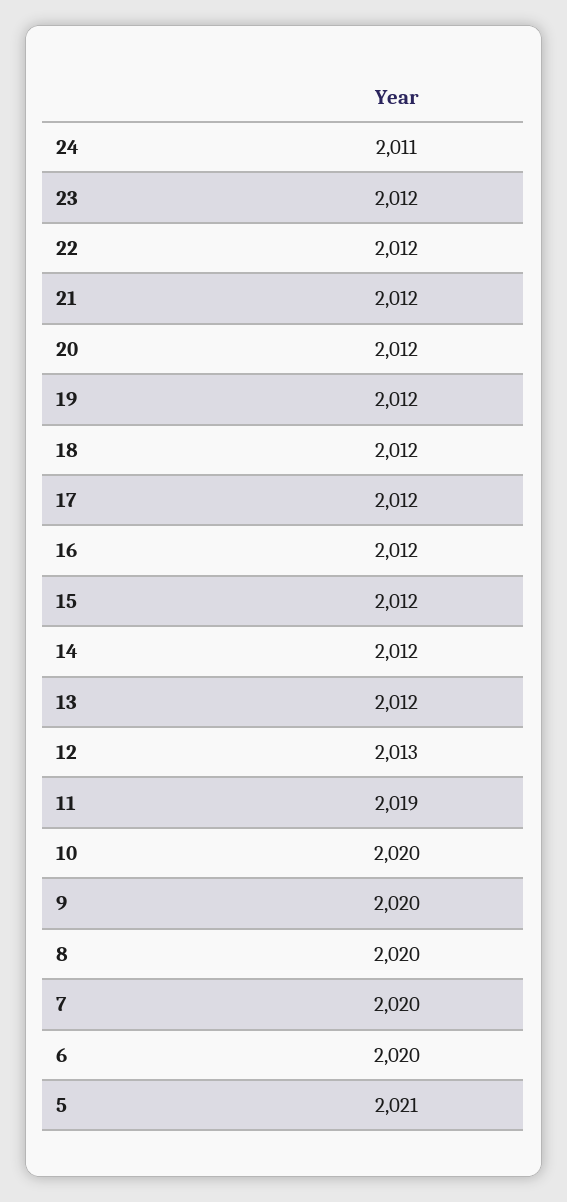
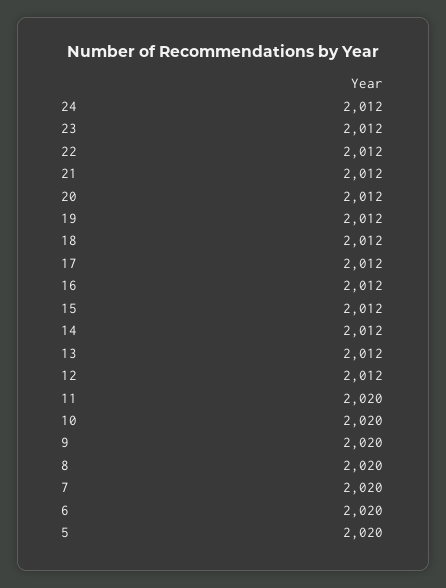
  {
-   "24": 2011,
+   "24": 2012,
    "23": 2012,
    "22": 2012,
    "21": 2012,
    "20": 2012,
    "19": 2012,
    "18": 2012,
    "17": 2012,
    "16": 2012,
    "15": 2012,
    "14": 2012,
    "13": 2012,
-   "12": 2013,
+   "12": 2012,
-   "11": 2019,
+   "11": 2020,
    "10": 2020,
    "9": 2020,
    "8": 2020,
    "7": 2020,
    "6": 2020,
-   "5": 2021
+   "5": 2020
  }

